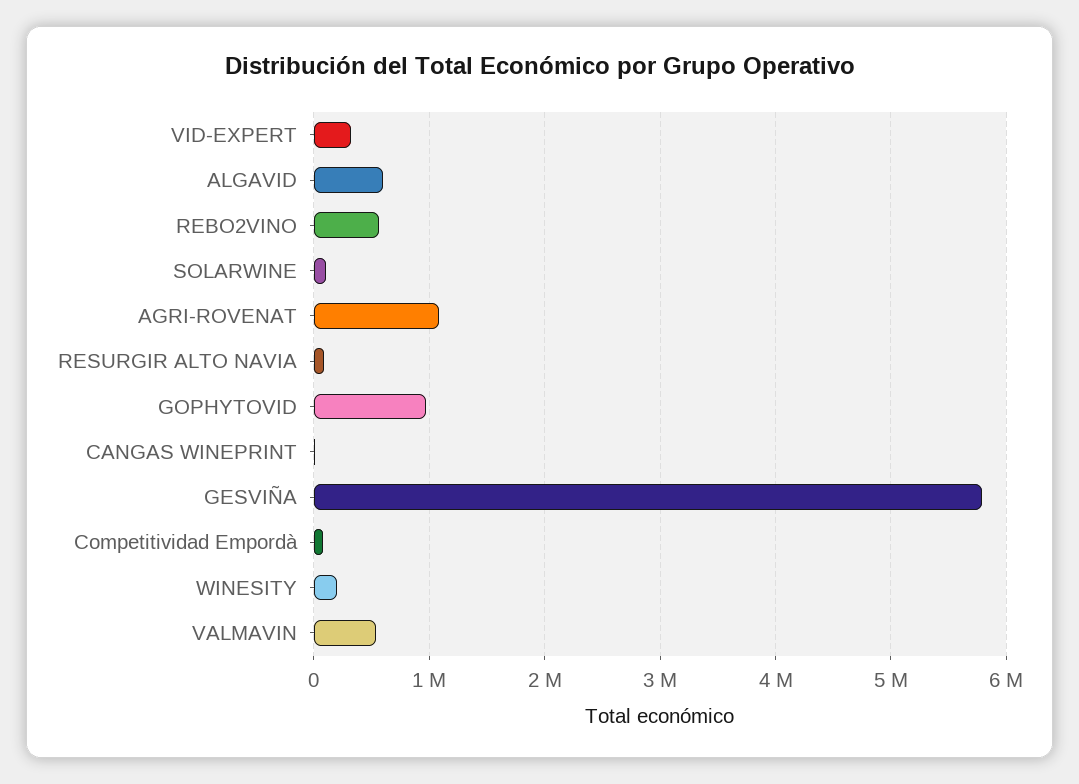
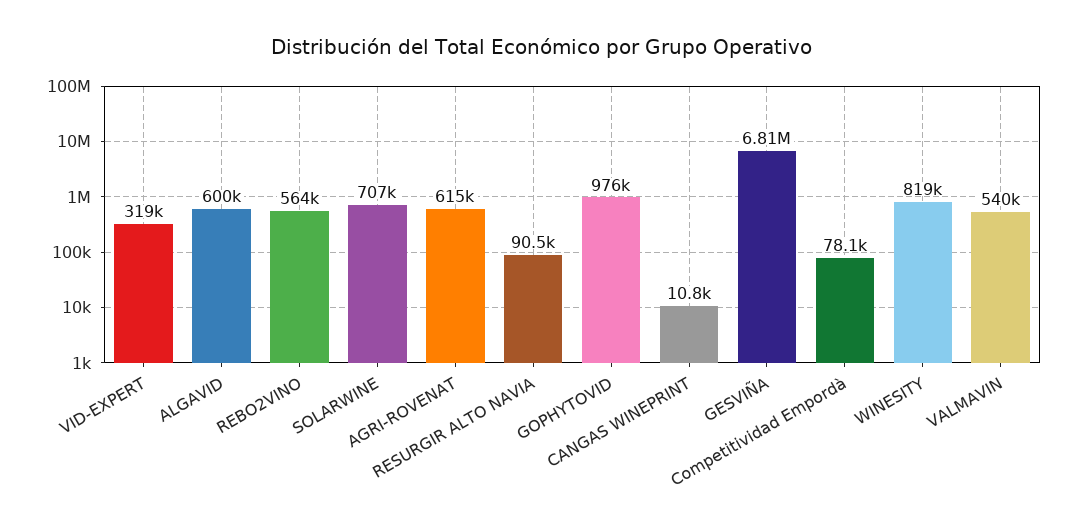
  {
    "VID-EXPERT": 319000,
    "ALGAVID": 600000,
    "REBO2VINO": 564000,
-   "SOLARWINE": 100000,
+   "SOLARWINE": 707000,
-   "AGRI-ROVENAT": 1100000,
+   "AGRI-ROVENAT": 615000,
    "RESURGIR ALTO NAVIA": 90500,
    "GOPHYTOVID": 976000,
    "CANGAS WINEPRINT": 10800,
-   "GESVIÑA": 5800000,
+   "GESVIÑA": 6810000,
    "Competitividad Empordà": 78100,
-   "WINESITY": 200000,
+   "WINESITY": 819000,
    "VALMAVIN": 540000
  }

